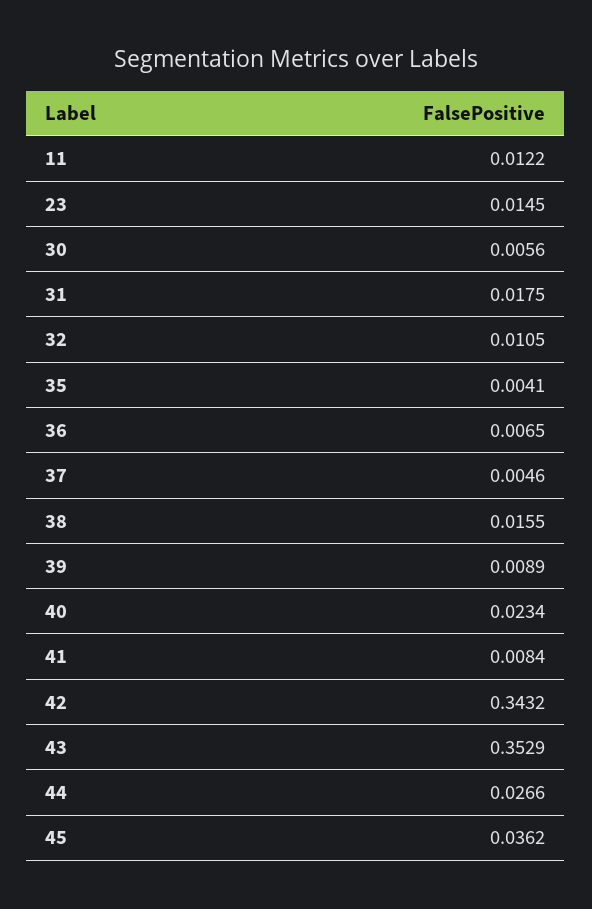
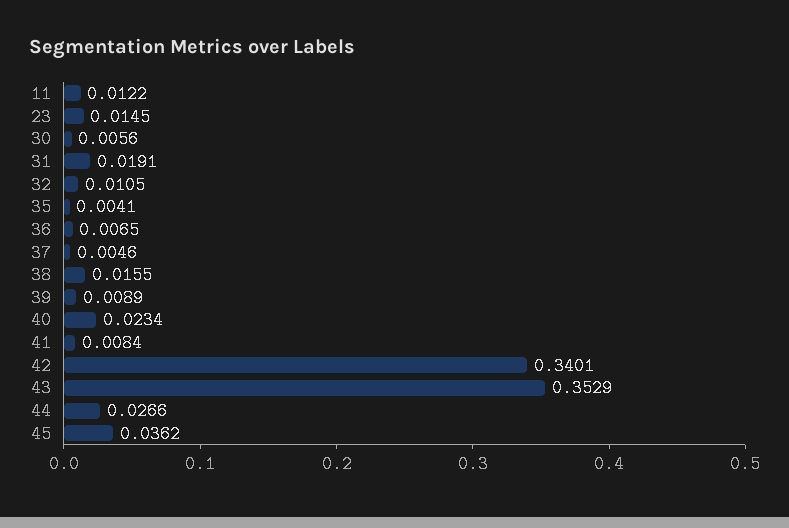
  {
    "11": 0.0122,
    "23": 0.0145,
    "30": 0.0056,
-   "31": 0.0175,
+   "31": 0.0191,
    "32": 0.0105,
    "35": 0.0041,
    "36": 0.0065,
    "37": 0.0046,
    "38": 0.0155,
    "39": 0.0089,
    "40": 0.0234,
    "41": 0.0084,
-   "42": 0.3432,
+   "42": 0.3401,
    "43": 0.3529,
    "44": 0.0266,
    "45": 0.0362
  }

